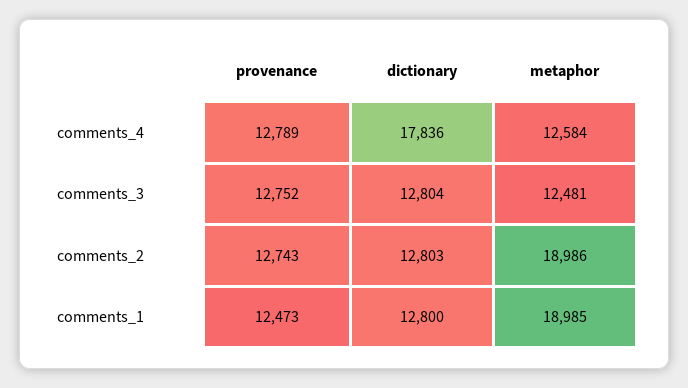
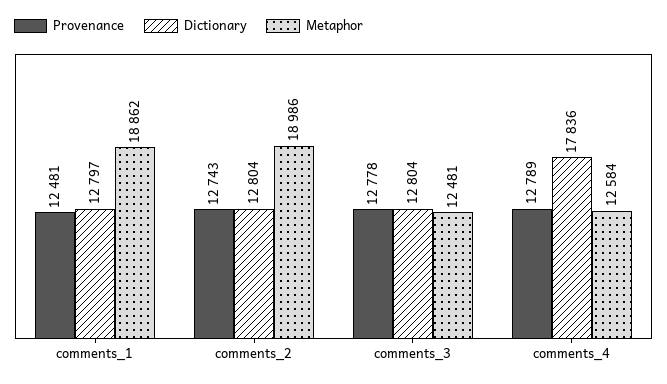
  {
    "provenance": {
      "comments_4": 12789,
-     "comments_3": 12752,
+     "comments_3": 12778,
      "comments_2": 12743,
-     "comments_1": 12473
+     "comments_1": 12481
    },
    "dictionary": {
      "comments_4": 17836,
      "comments_3": 12804,
-     "comments_2": 12803,
+     "comments_2": 12804,
-     "comments_1": 12800
+     "comments_1": 12797
    },
    "metaphor": {
      "comments_4": 12584,
      "comments_3": 12481,
      "comments_2": 18986,
-     "comments_1": 18985
+     "comments_1": 18862
    }
  }

